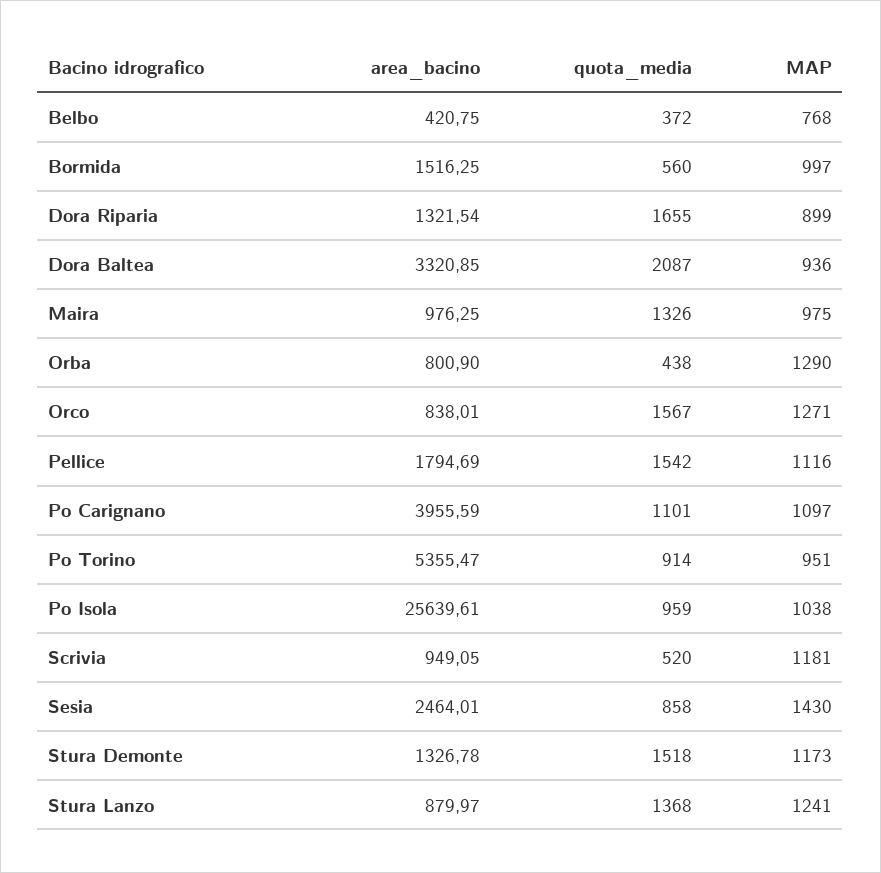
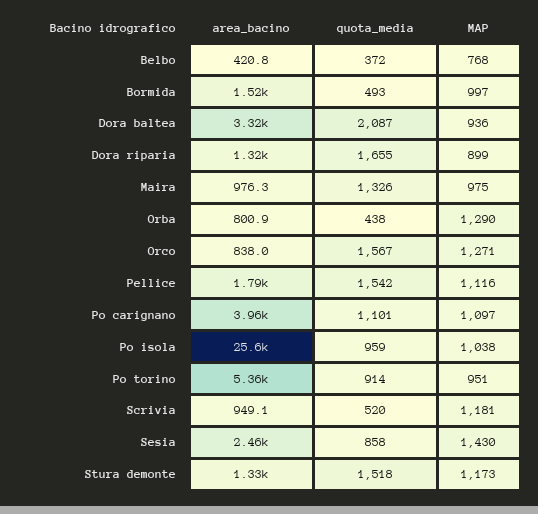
  {
    "area_bacino": {
      "Belbo": 420.75,
      "Bormida": 1516.25,
      "Dora Riparia": 1321.54,
      "Dora Baltea": 3320.85,
      "Maira": 976.25,
      "Orba": 800.9,
      "Orco": 838.01,
      "Pellice": 1794.69,
      "Po Carignano": 3955.59,
      "Po Torino": 5355.47,
      "Po Isola": 25639.61,
      "Scrivia": 949.05,
      "Sesia": 2464.01,
-     "Stura Demonte": 1326.78,
+     "Stura Demonte": 1326.78
-     "Stura Lanzo": 879.97
    },
    "quota_media": {
      "Belbo": 372,
-     "Bormida": 560,
+     "Bormida": 493,
      "Dora Riparia": 1655,
      "Dora Baltea": 2087,
      "Maira": 1326,
      "Orba": 438,
      "Orco": 1567,
      "Pellice": 1542,
      "Po Carignano": 1101,
      "Po Torino": 914,
      "Po Isola": 959,
      "Scrivia": 520,
      "Sesia": 858,
-     "Stura Demonte": 1518,
+     "Stura Demonte": 1518
-     "Stura Lanzo": 1368
    },
    "MAP": {
      "Belbo": 768,
      "Bormida": 997,
      "Dora Riparia": 899,
      "Dora Baltea": 936,
      "Maira": 975,
      "Orba": 1290,
      "Orco": 1271,
      "Pellice": 1116,
      "Po Carignano": 1097,
      "Po Torino": 951,
      "Po Isola": 1038,
      "Scrivia": 1181,
      "Sesia": 1430,
-     "Stura Demonte": 1173,
+     "Stura Demonte": 1173
-     "Stura Lanzo": 1241
    }
  }

